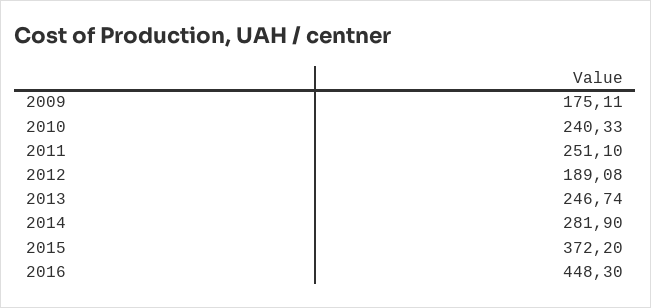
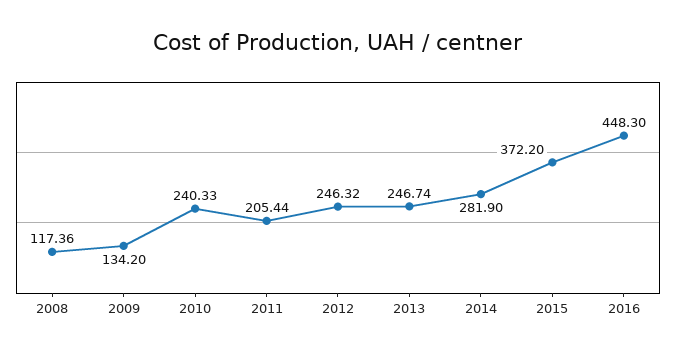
  {
-   "2009": 175.11,
+   "2009": 134.2,
    "2010": 240.33,
-   "2011": 251.1,
+   "2011": 205.44,
-   "2012": 189.08,
+   "2012": 246.32,
    "2013": 246.74,
    "2014": 281.9,
    "2015": 372.2,
-   "2016": 448.3
+   "2016": 448.3,
+   "2008": 117.36
  }

